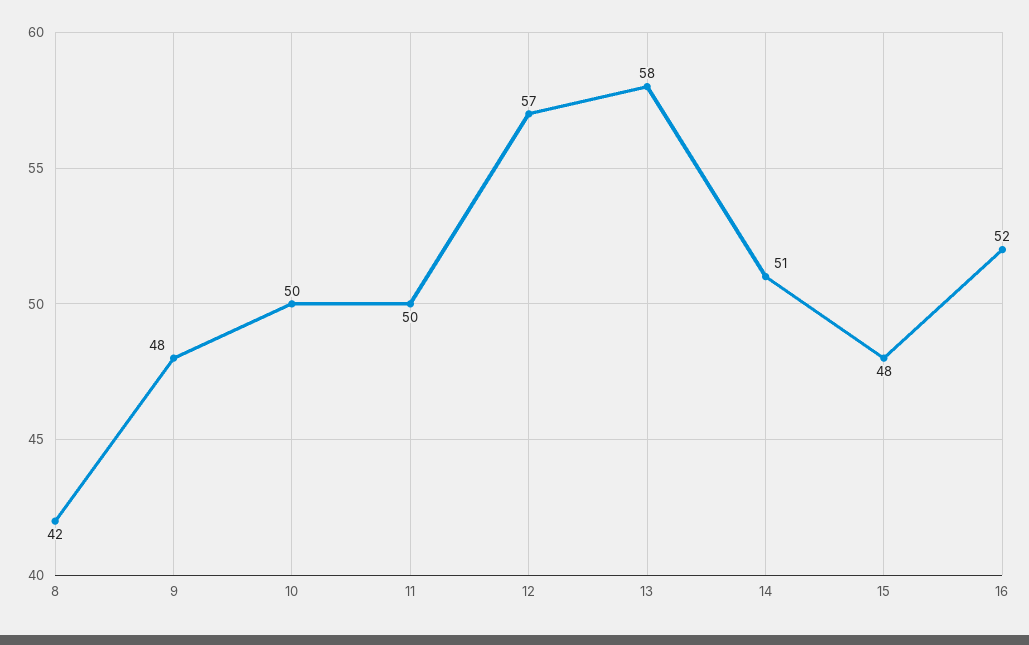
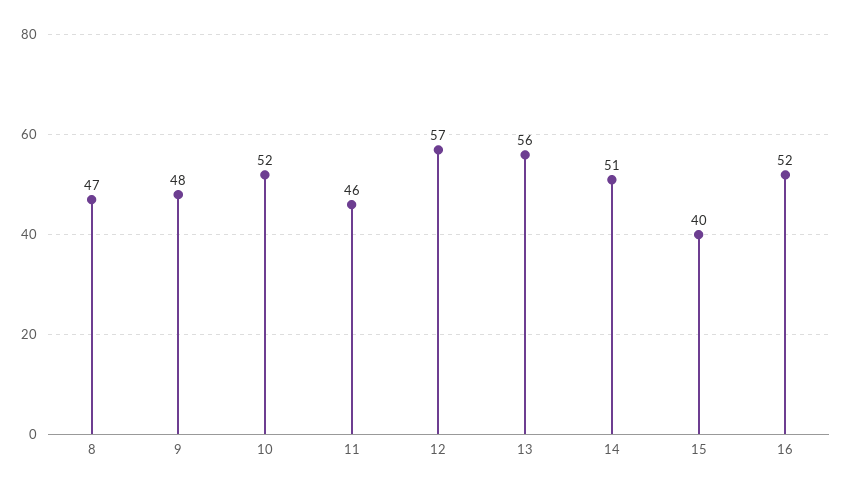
  {
-   "8": 42,
+   "8": 47,
    "9": 48,
-   "10": 50,
+   "10": 52,
-   "11": 50,
+   "11": 46,
    "12": 57,
-   "13": 58,
+   "13": 56,
    "14": 51,
-   "15": 48,
+   "15": 40,
    "16": 52
  }

